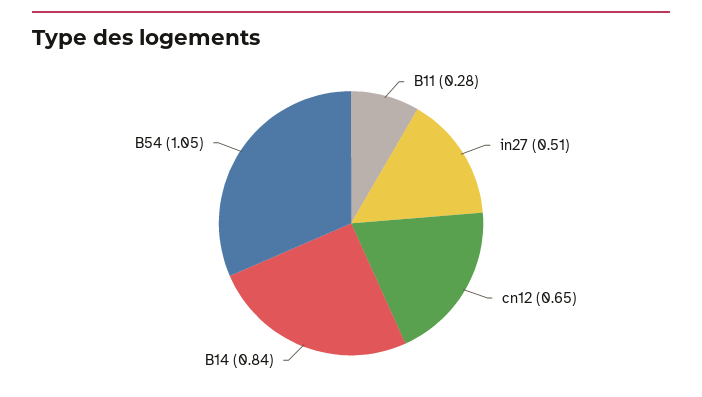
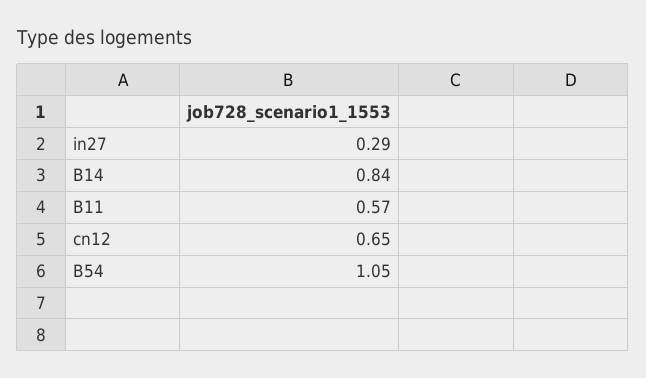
  {
-   "B11": 0.28,
+   "B11": 0.57,
-   "in27": 0.51,
+   "in27": 0.29,
    "cn12": 0.65,
    "B14": 0.84,
    "B54": 1.05
  }

